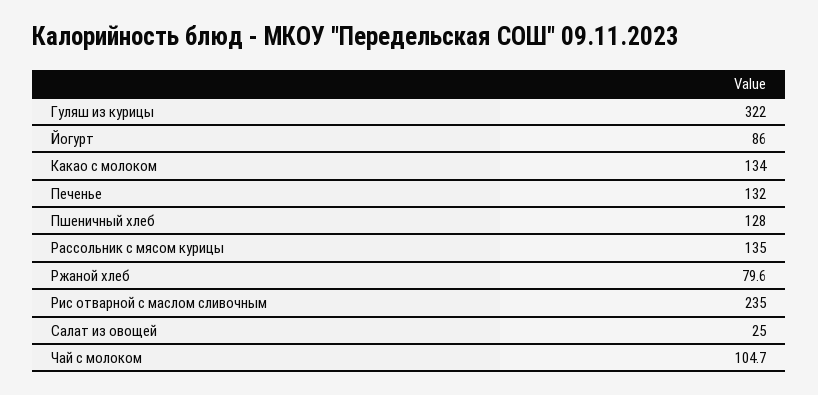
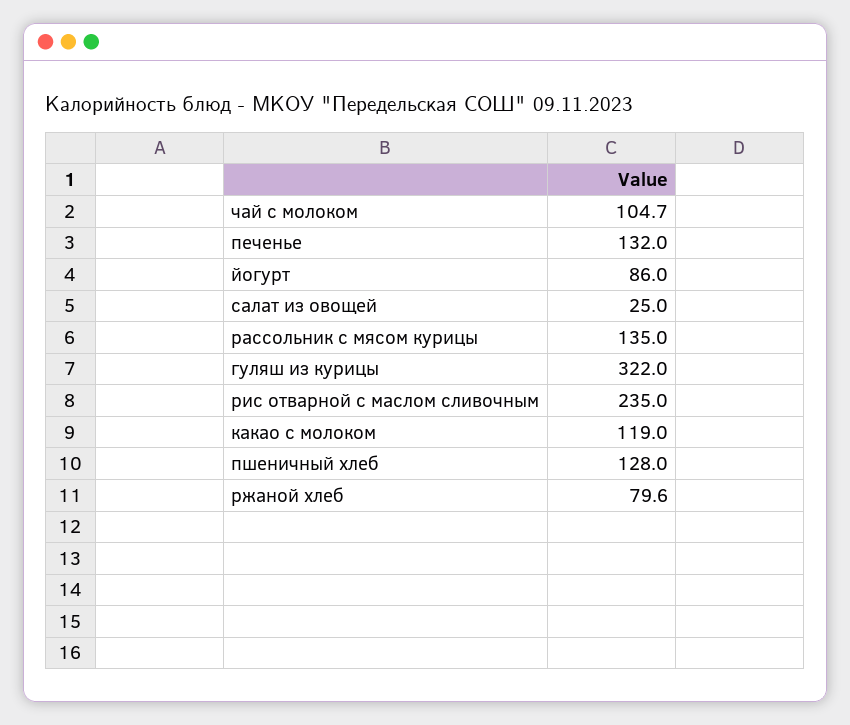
  {
    "Гуляш из курицы": 322,
    "Йогурт": 86,
-   "Какао с молоком": 134,
+   "Какао с молоком": 119,
    "Печенье": 132,
    "Пшеничный хлеб": 128,
    "Рассольник с мясом курицы": 135,
    "Ржаной хлеб": 79.6,
    "Рис отварной с маслом сливочным": 235,
    "Салат из овощей": 25,
    "Чай с молоком": 104.7
  }

